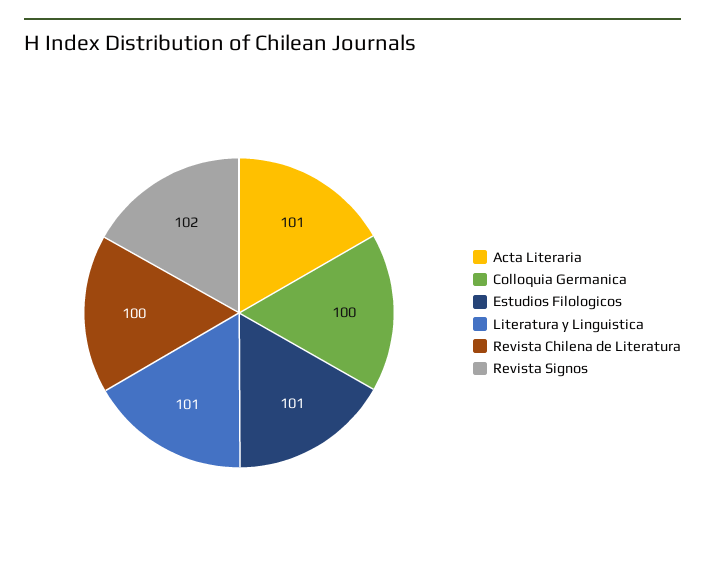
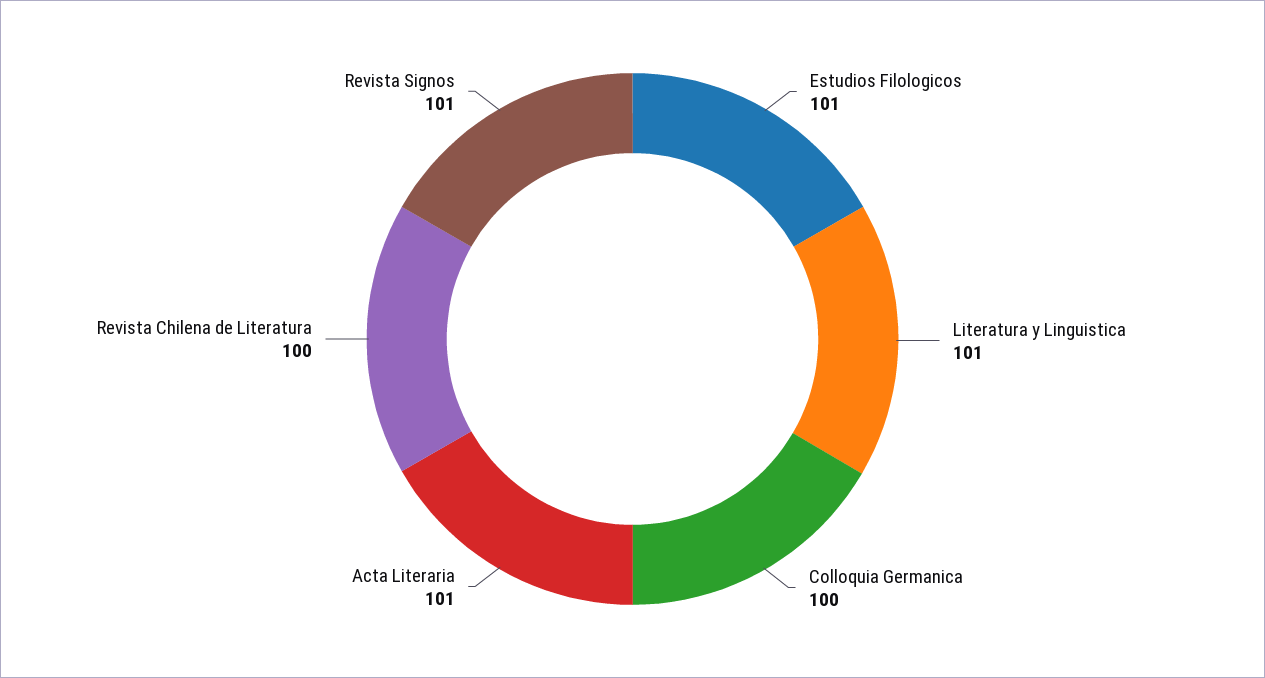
  {
    "Acta Literaria": 101,
    "Colloquia Germanica": 100,
    "Estudios Filologicos": 101,
    "Literatura y Linguistica": 101,
    "Revista Chilena de Literatura": 100,
-   "Revista Signos": 102
+   "Revista Signos": 101
  }

